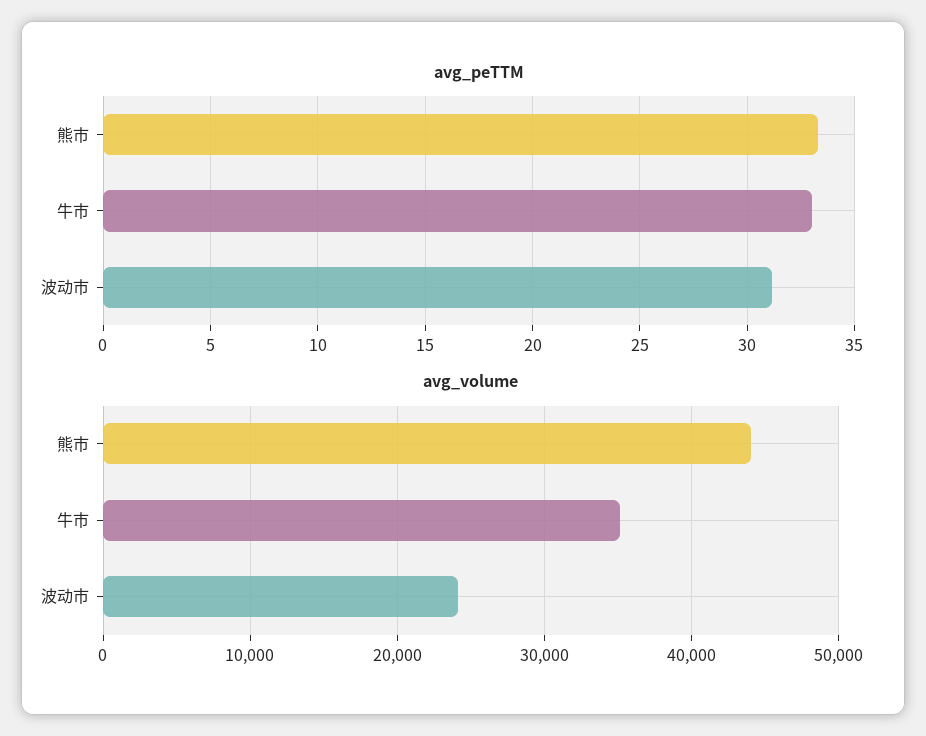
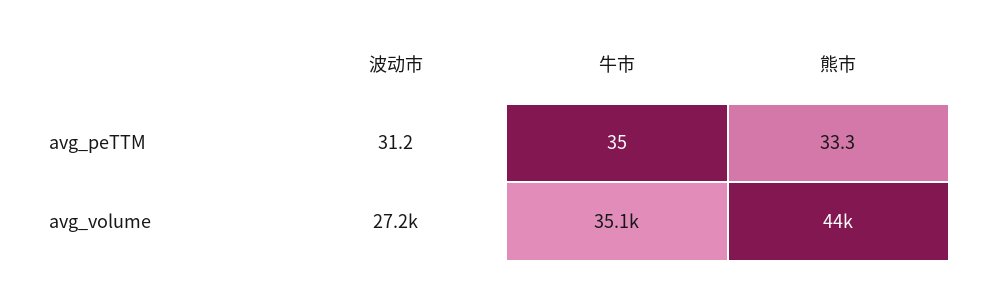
  {
    "avg_peTTM": {
      "熊市": 33.3,
-     "牛市": 33,
+     "牛市": 35,
      "波动市": 31.2
    },
    "avg_volume": {
      "熊市": 44000,
      "牛市": 35100,
-     "波动市": 24000
+     "波动市": 27200
    }
  }

